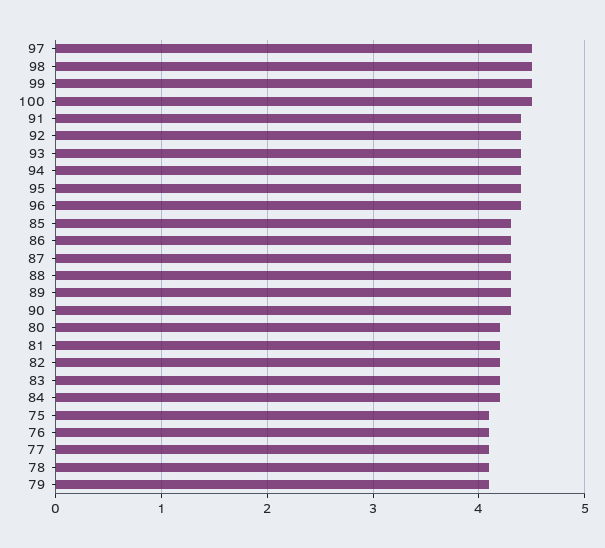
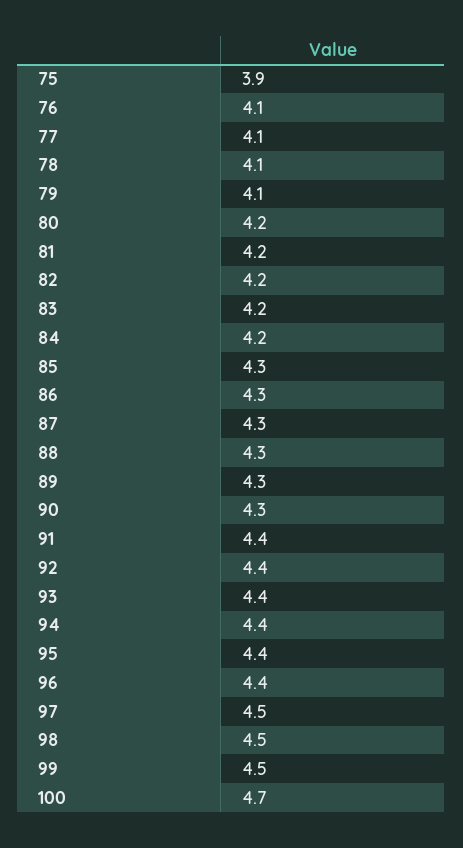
  {
    "97": 4.5,
    "98": 4.5,
    "99": 4.5,
-   "100": 4.5,
+   "100": 4.7,
    "91": 4.4,
    "92": 4.4,
    "93": 4.4,
    "94": 4.4,
    "95": 4.4,
    "96": 4.4,
    "85": 4.3,
    "86": 4.3,
    "87": 4.3,
    "88": 4.3,
    "89": 4.3,
    "90": 4.3,
    "80": 4.2,
    "81": 4.2,
    "82": 4.2,
    "83": 4.2,
    "84": 4.2,
-   "75": 4.1,
+   "75": 3.9,
    "76": 4.1,
    "77": 4.1,
    "78": 4.1,
    "79": 4.1
  }

